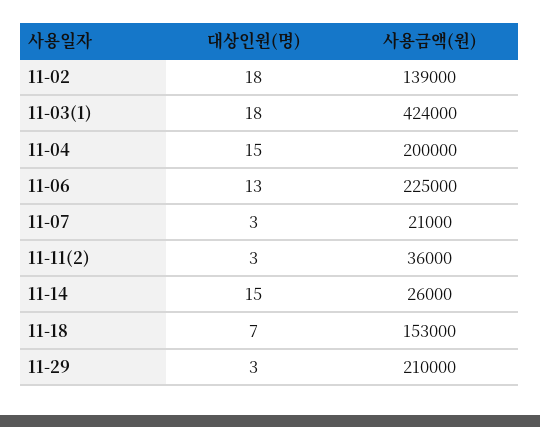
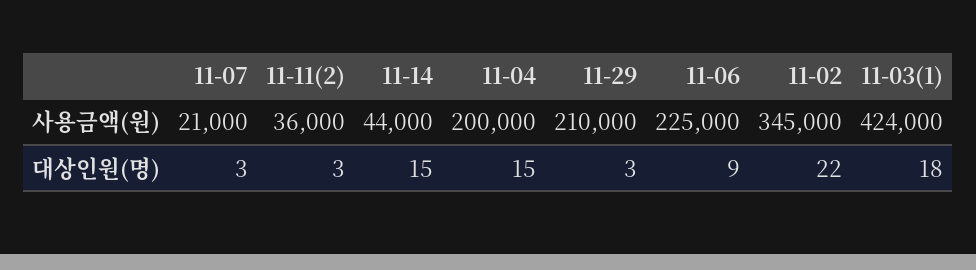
  {
    "대상인원(명)": {
-     "11-02": 18,
+     "11-02": 22,
      "11-03(1)": 18,
      "11-04": 15,
-     "11-06": 13,
+     "11-06": 9,
      "11-07": 3,
      "11-11(2)": 3,
      "11-14": 15,
-     "11-18": 7,
      "11-29": 3
    },
    "사용금액(원)": {
-     "11-02": 139000,
+     "11-02": 345000,
      "11-03(1)": 424000,
      "11-04": 200000,
      "11-06": 225000,
      "11-07": 21000,
      "11-11(2)": 36000,
-     "11-14": 26000,
+     "11-14": 44000,
-     "11-18": 153000,
      "11-29": 210000
    }
  }

